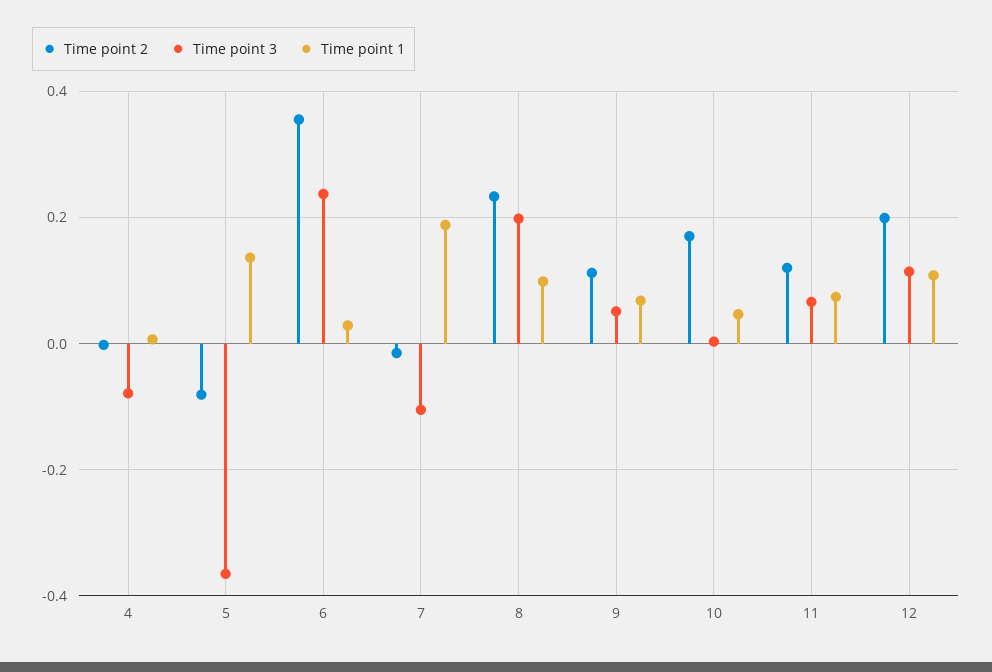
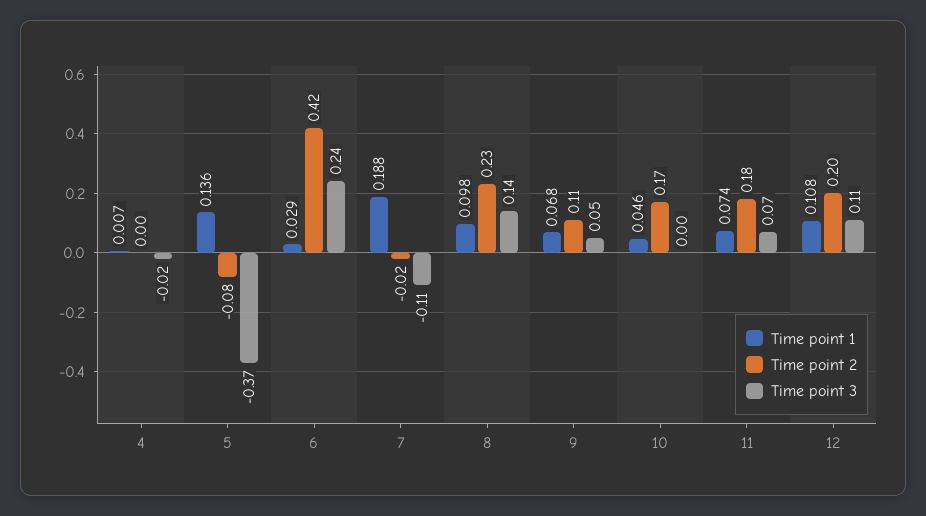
  {
    "Time point 2": {
      "4": 0,
      "5": -0.08,
-     "6": 0.36,
+     "6": 0.42,
      "7": -0.02,
      "8": 0.23,
      "9": 0.11,
      "10": 0.17,
-     "11": 0.12,
+     "11": 0.18,
      "12": 0.2
    },
    "Time point 3": {
-     "4": -0.08,
+     "4": -0.02,
      "5": -0.37,
      "6": 0.24,
      "7": -0.11,
-     "8": 0.2,
+     "8": 0.14,
      "9": 0.05,
      "10": 0,
      "11": 0.07,
      "12": 0.11
    },
    "Time point 1": {
      "4": 0.007,
      "5": 0.136,
      "6": 0.029,
      "7": 0.188,
      "8": 0.098,
      "9": 0.068,
      "10": 0.046,
      "11": 0.074,
      "12": 0.108
    }
  }

